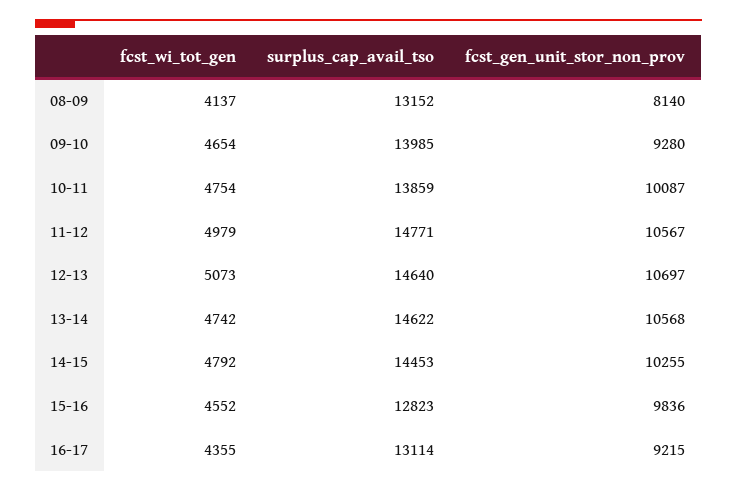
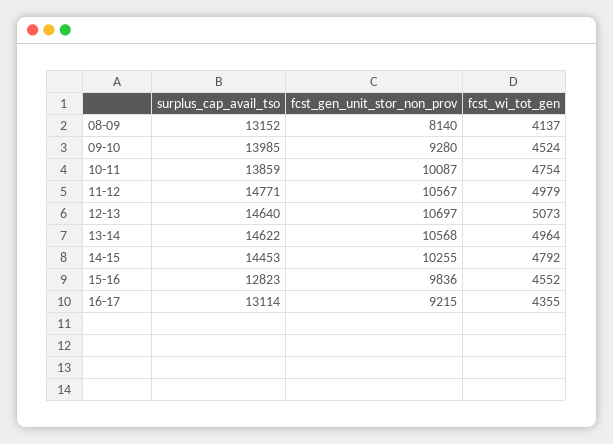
  {
    "fcst_wi_tot_gen": {
      "08-09": 4137,
-     "09-10": 4654,
+     "09-10": 4524,
      "10-11": 4754,
      "11-12": 4979,
      "12-13": 5073,
-     "13-14": 4742,
+     "13-14": 4964,
      "14-15": 4792,
      "15-16": 4552,
      "16-17": 4355
    },
    "surplus_cap_avail_tso": {
      "08-09": 13152,
      "09-10": 13985,
      "10-11": 13859,
      "11-12": 14771,
      "12-13": 14640,
      "13-14": 14622,
      "14-15": 14453,
      "15-16": 12823,
      "16-17": 13114
    },
    "fcst_gen_unit_stor_non_prov": {
      "08-09": 8140,
      "09-10": 9280,
      "10-11": 10087,
      "11-12": 10567,
      "12-13": 10697,
      "13-14": 10568,
      "14-15": 10255,
      "15-16": 9836,
      "16-17": 9215
    }
  }

